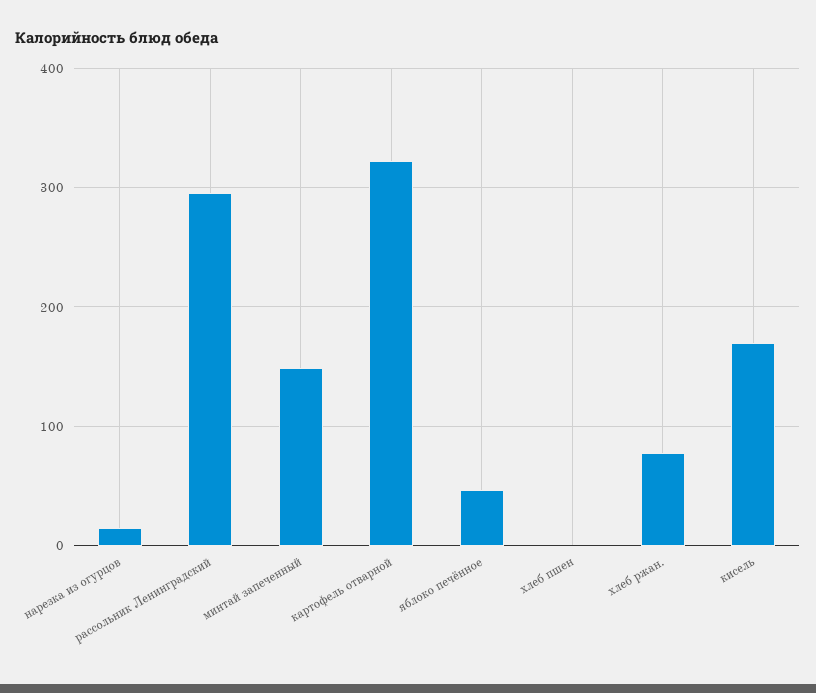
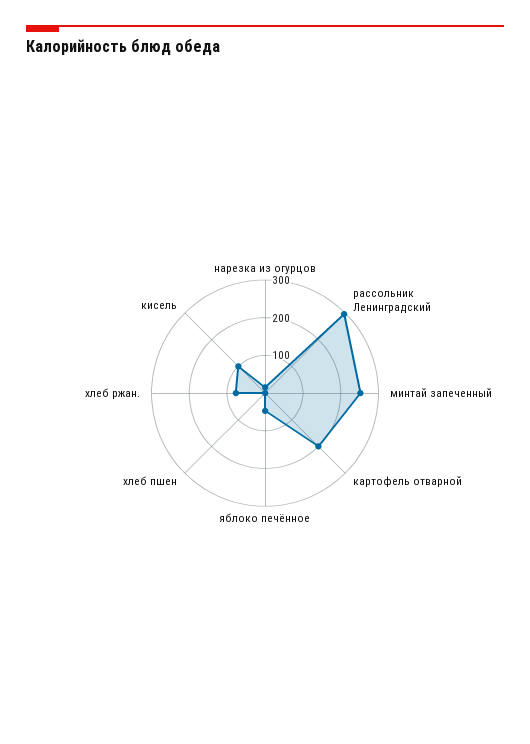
  {
    "нарезка из огурцов": 20,
    "рассольник Ленинградский": 300,
-   "минтай запеченный": 150,
+   "минтай запеченный": 250,
-   "картофель отварной": 320,
+   "картофель отварной": 200,
    "яблоко печённое": 50,
    "хлеб пшен": 0,
    "хлеб ржан.": 80,
-   "кисель": 170
+   "кисель": 100
  }

